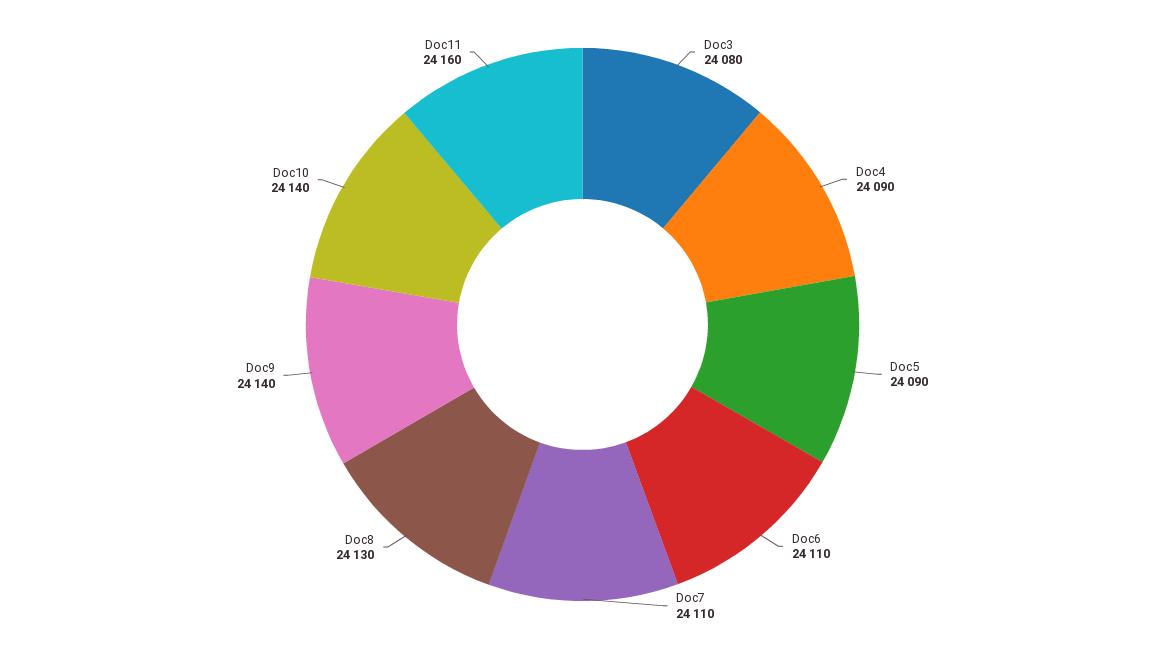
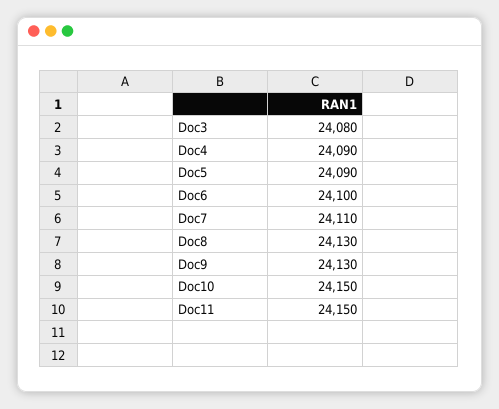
  {
    "Doc3": 24080,
    "Doc4": 24090,
    "Doc5": 24090,
-   "Doc6": 24110,
+   "Doc6": 24100,
    "Doc7": 24110,
    "Doc8": 24130,
-   "Doc9": 24140,
+   "Doc9": 24130,
-   "Doc10": 24140,
+   "Doc10": 24150,
-   "Doc11": 24160
+   "Doc11": 24150
  }

